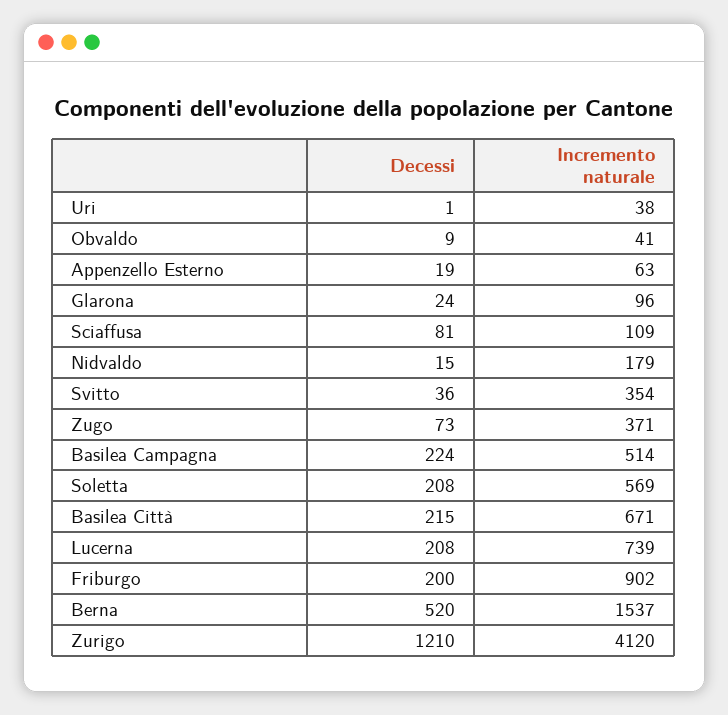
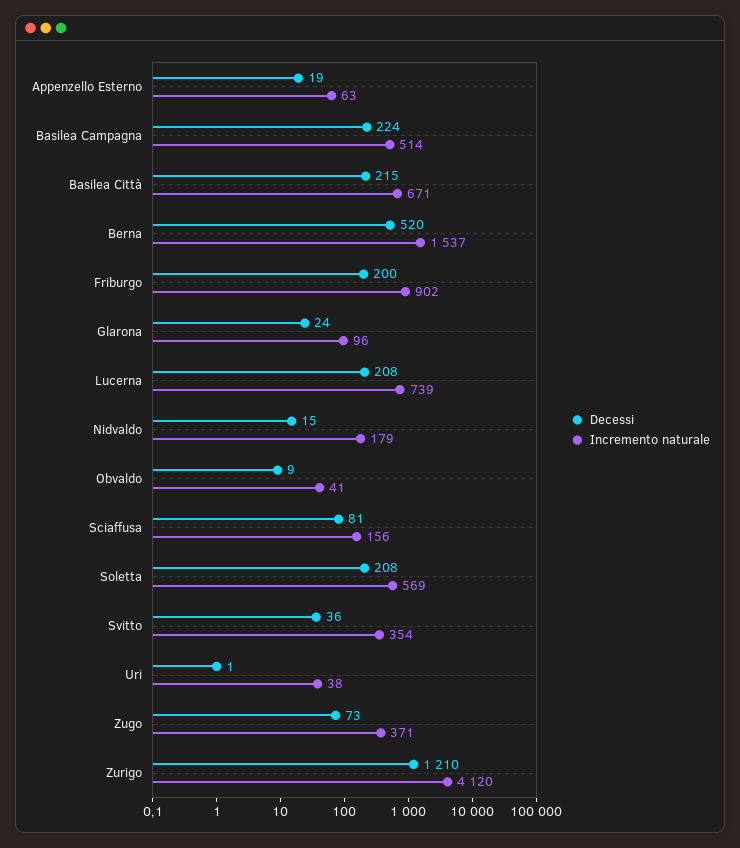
  {
    "Decessi": {
      "Uri": 1,
      "Obvaldo": 9,
      "Appenzello Esterno": 19,
      "Glarona": 24,
      "Sciaffusa": 81,
      "Nidvaldo": 15,
      "Svitto": 36,
      "Zugo": 73,
      "Basilea Campagna": 224,
      "Soletta": 208,
      "Basilea Città": 215,
      "Lucerna": 208,
      "Friburgo": 200,
      "Berna": 520,
      "Zurigo": 1210
    },
    "Incremento naturale": {
      "Uri": 38,
      "Obvaldo": 41,
      "Appenzello Esterno": 63,
      "Glarona": 96,
-     "Sciaffusa": 109,
+     "Sciaffusa": 156,
      "Nidvaldo": 179,
      "Svitto": 354,
      "Zugo": 371,
      "Basilea Campagna": 514,
      "Soletta": 569,
      "Basilea Città": 671,
      "Lucerna": 739,
      "Friburgo": 902,
      "Berna": 1537,
      "Zurigo": 4120
    }
  }

